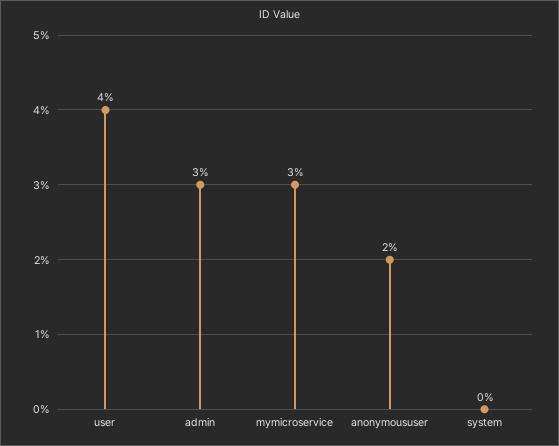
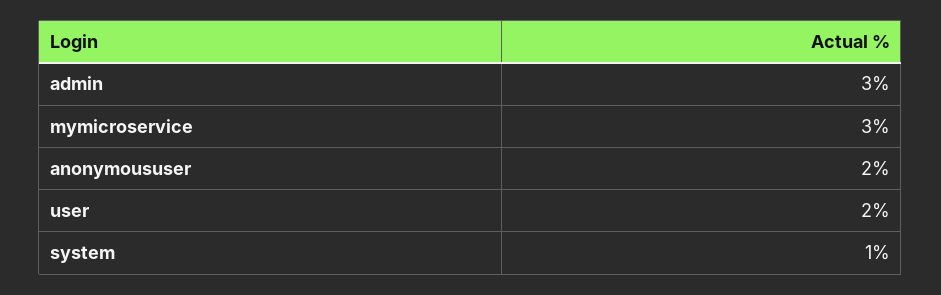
  {
-   "user": 4,
+   "user": 2,
    "admin": 3,
    "mymicroservice": 3,
    "anonymoususer": 2,
-   "system": 0
+   "system": 1
  }

